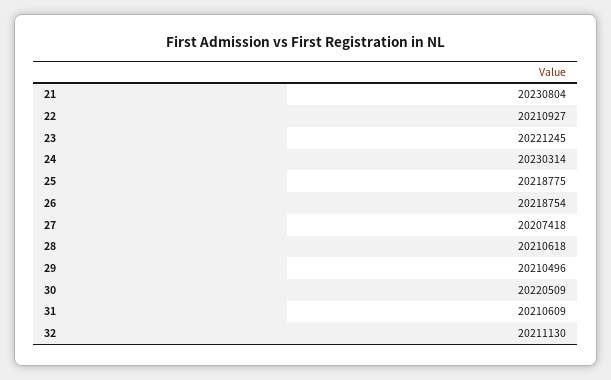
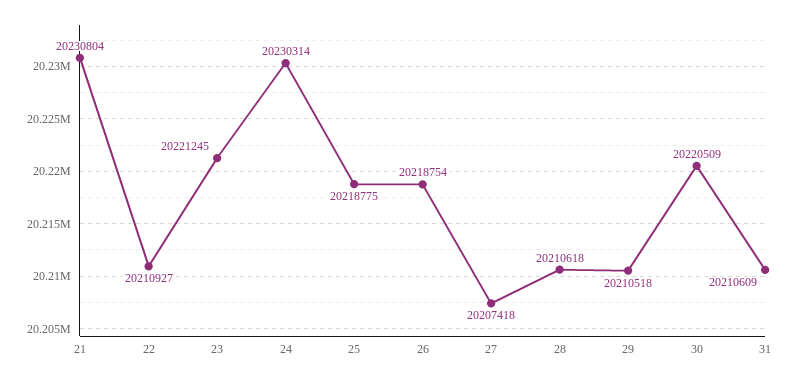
  {
    "21": 20230804,
    "22": 20210927,
    "23": 20221245,
    "24": 20230314,
    "25": 20218775,
    "26": 20218754,
    "27": 20207418,
    "28": 20210618,
-   "29": 20210496,
+   "29": 20210518,
    "30": 20220509,
-   "31": 20210609,
+   "31": 20210609
-   "32": 20211130
  }

